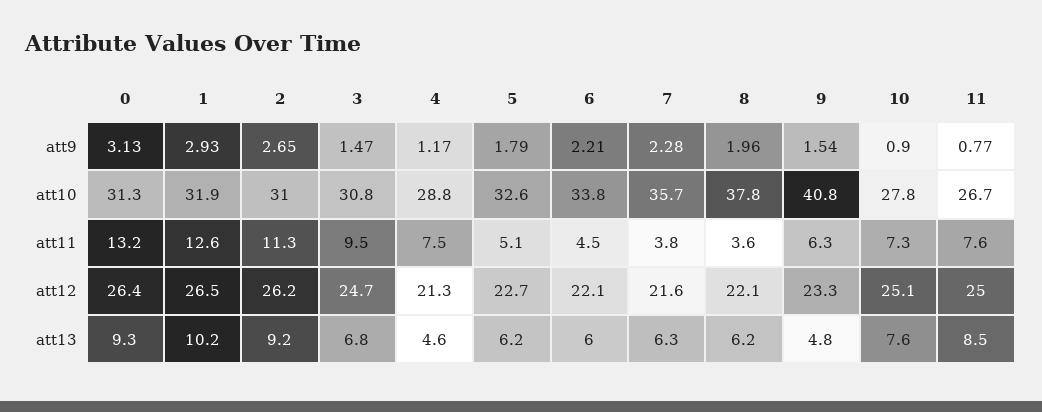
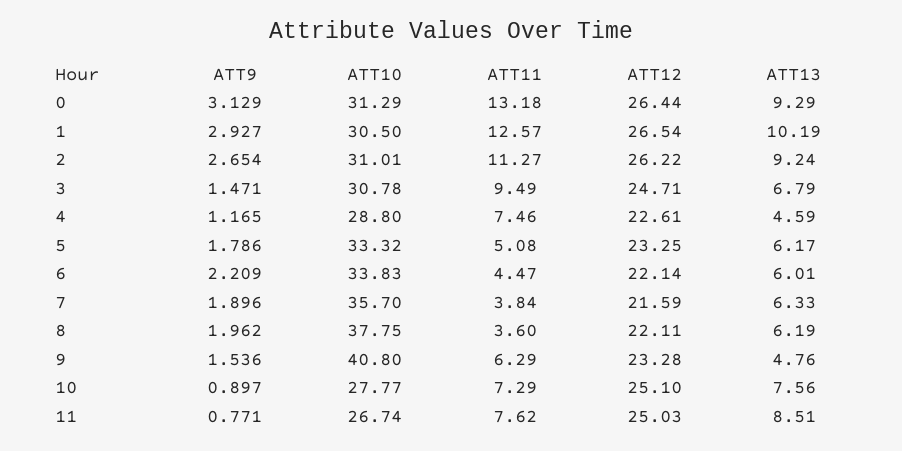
  {
    "0": {
      "att9": 3.129,
      "att10": 31.29,
      "att11": 13.18,
      "att12": 26.44,
      "att13": 9.29
    },
    "1": {
      "att9": 2.927,
-     "att10": 31.9,
+     "att10": 30.5,
      "att11": 12.57,
      "att12": 26.54,
      "att13": 10.19
    },
    "2": {
      "att9": 2.654,
      "att10": 31.01,
      "att11": 11.27,
      "att12": 26.22,
      "att13": 9.24
    },
    "3": {
      "att9": 1.471,
      "att10": 30.78,
      "att11": 9.49,
      "att12": 24.71,
      "att13": 6.79
    },
    "4": {
      "att9": 1.165,
      "att10": 28.8,
      "att11": 7.46,
-     "att12": 21.3,
+     "att12": 22.61,
      "att13": 4.59
    },
    "5": {
      "att9": 1.786,
-     "att10": 32.6,
+     "att10": 33.32,
      "att11": 5.08,
-     "att12": 22.7,
+     "att12": 23.25,
      "att13": 6.17
    },
    "6": {
      "att9": 2.209,
      "att10": 33.83,
      "att11": 4.47,
      "att12": 22.14,
      "att13": 6.01
    },
    "7": {
-     "att9": 2.28,
+     "att9": 1.896,
      "att10": 35.7,
      "att11": 3.84,
      "att12": 21.59,
      "att13": 6.33
    },
    "8": {
      "att9": 1.962,
      "att10": 37.75,
      "att11": 3.6,
      "att12": 22.11,
      "att13": 6.19
    },
    "9": {
      "att9": 1.536,
      "att10": 40.8,
      "att11": 6.29,
      "att12": 23.28,
      "att13": 4.76
    },
    "10": {
      "att9": 0.897,
      "att10": 27.77,
      "att11": 7.29,
      "att12": 25.1,
      "att13": 7.56
    },
    "11": {
      "att9": 0.771,
      "att10": 26.74,
      "att11": 7.62,
      "att12": 25.03,
      "att13": 8.51
    }
  }

